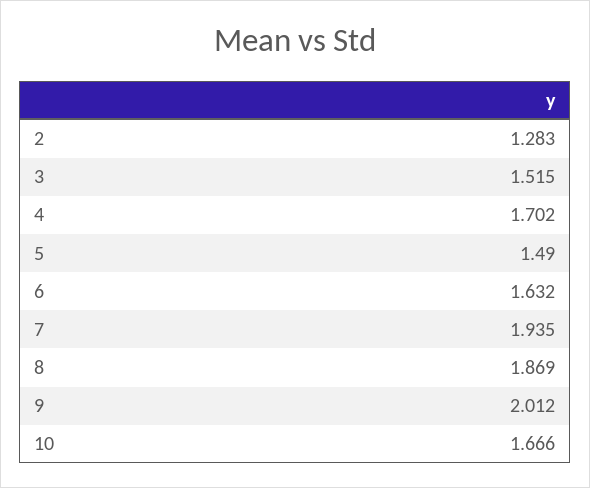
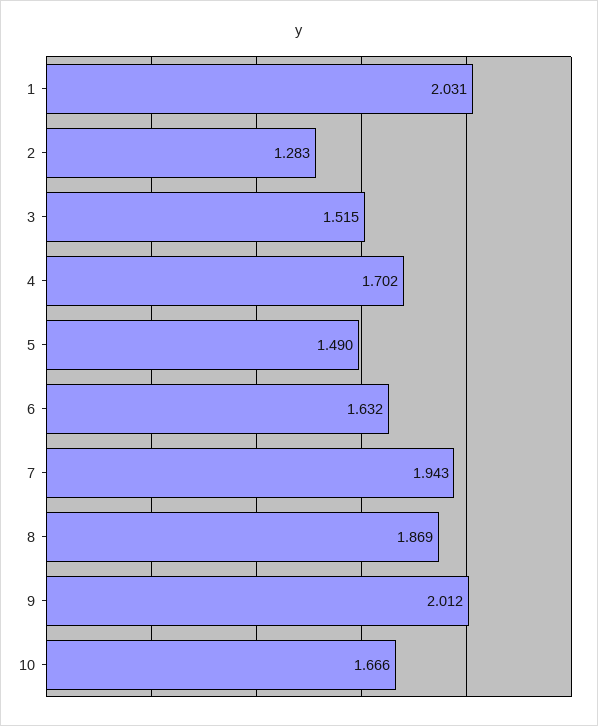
  {
    "2": 1.283,
    "3": 1.515,
    "4": 1.702,
    "5": 1.49,
    "6": 1.632,
-   "7": 1.935,
+   "7": 1.943,
    "8": 1.869,
    "9": 2.012,
-   "10": 1.666
+   "10": 1.666,
+   "1": 2.031
  }

